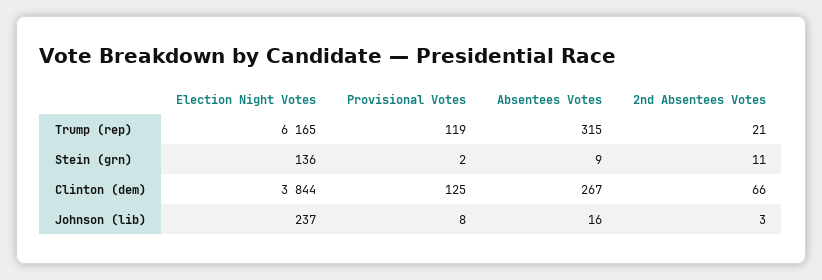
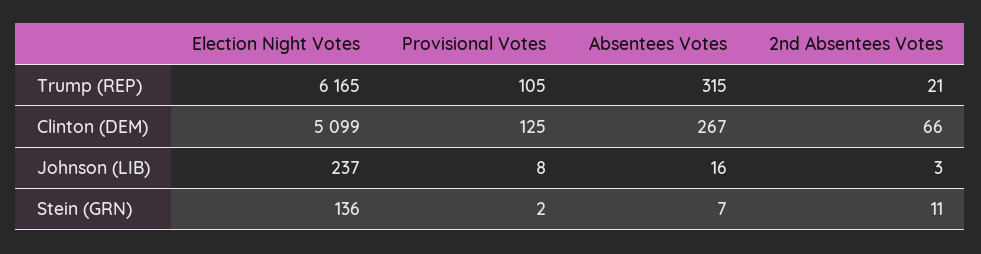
  {
    "Election Night Votes": {
      "Trump (rep)": 6165,
      "Stein (grn)": 136,
-     "Clinton (dem)": 3844,
+     "Clinton (dem)": 5099,
      "Johnson (lib)": 237
    },
    "Provisional Votes": {
-     "Trump (rep)": 119,
+     "Trump (rep)": 105,
      "Stein (grn)": 2,
      "Clinton (dem)": 125,
      "Johnson (lib)": 8
    },
    "Absentees Votes": {
      "Trump (rep)": 315,
-     "Stein (grn)": 9,
+     "Stein (grn)": 7,
      "Clinton (dem)": 267,
      "Johnson (lib)": 16
    },
    "2nd Absentees Votes": {
      "Trump (rep)": 21,
      "Stein (grn)": 11,
      "Clinton (dem)": 66,
      "Johnson (lib)": 3
    }
  }

